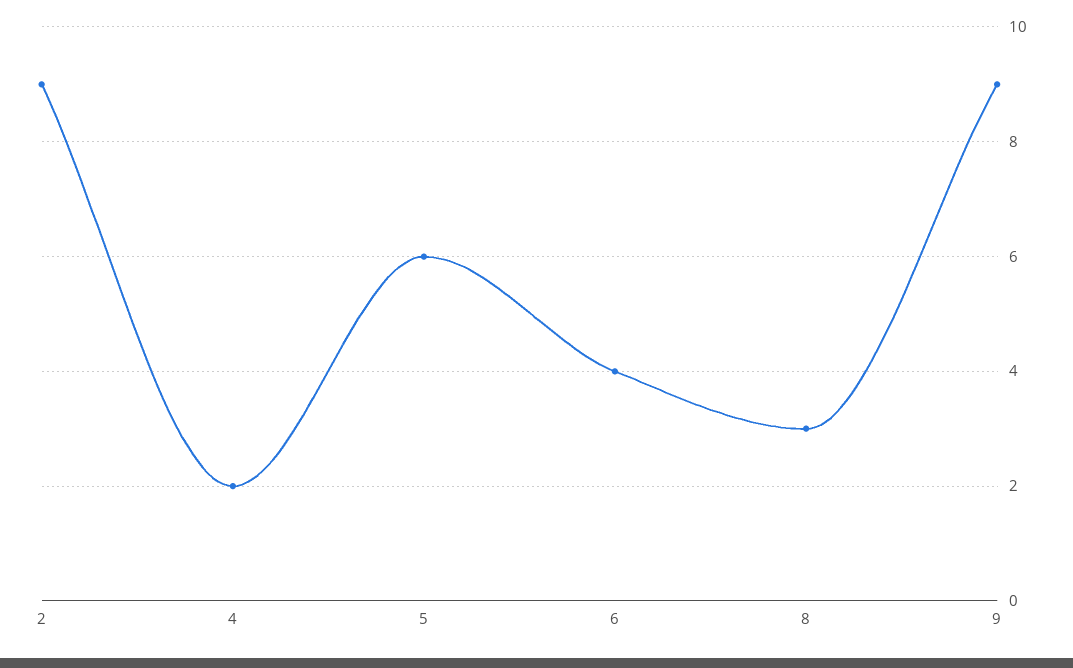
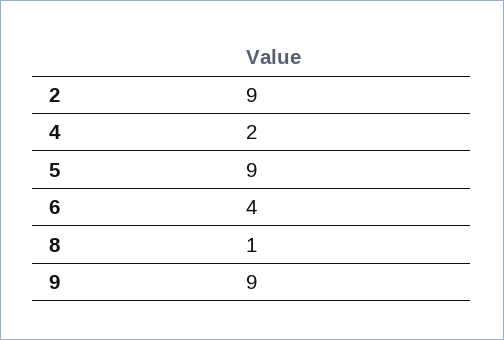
  {
    "2": 9,
    "4": 2,
-   "5": 6,
+   "5": 9,
    "6": 4,
-   "8": 3,
+   "8": 1,
    "9": 9
  }

